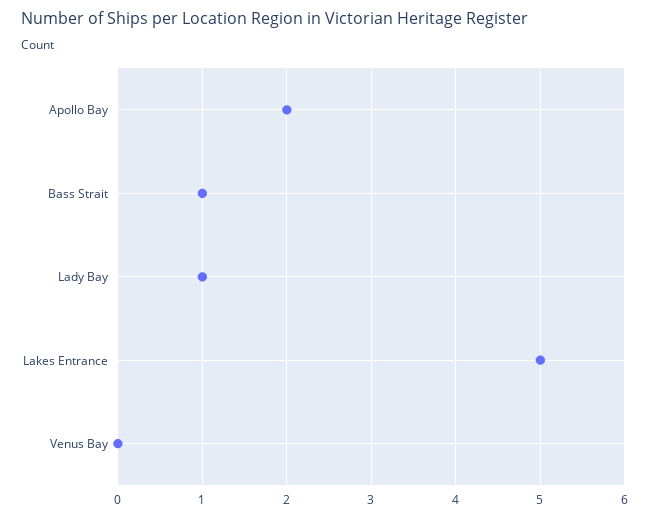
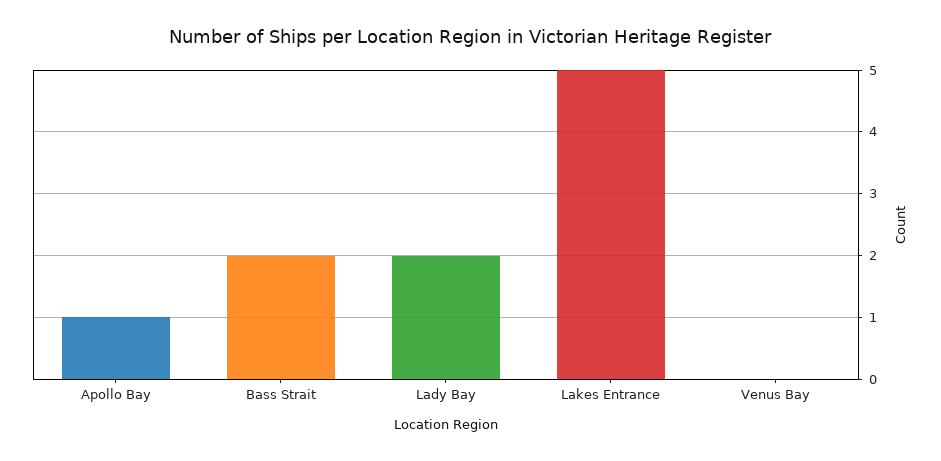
  {
-   "Apollo Bay": 2,
+   "Apollo Bay": 1,
-   "Bass Strait": 1,
+   "Bass Strait": 2,
-   "Lady Bay": 1,
+   "Lady Bay": 2,
    "Lakes Entrance": 5,
    "Venus Bay": 0
  }

